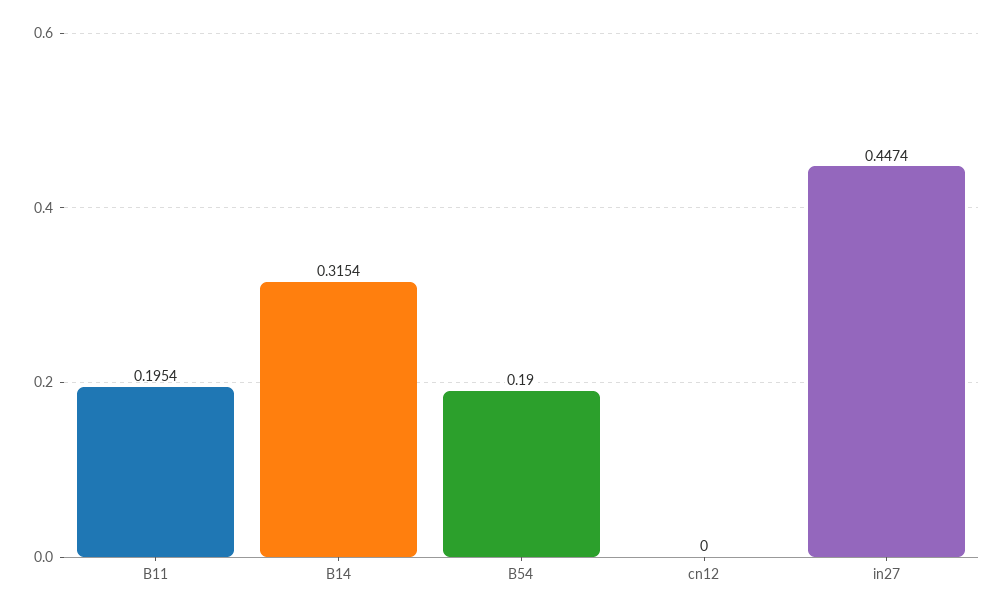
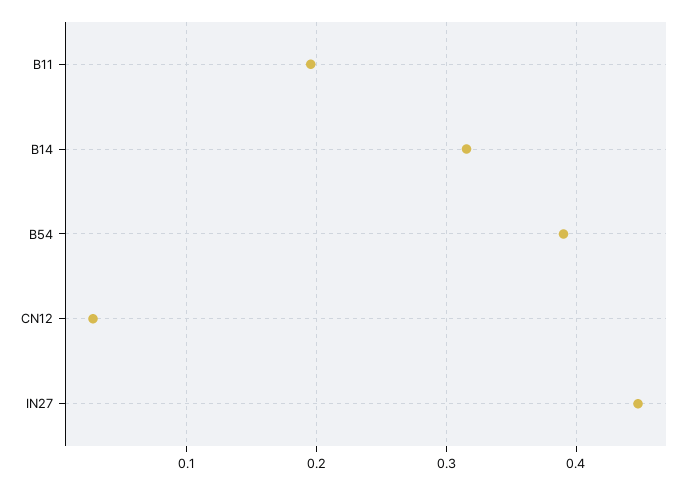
  {
    "B11": 0.1954,
    "B14": 0.3154,
-   "B54": 0.19,
+   "B54": 0.39,
-   "cn12": 0,
+   "cn12": 0.03,
    "in27": 0.4474
  }

